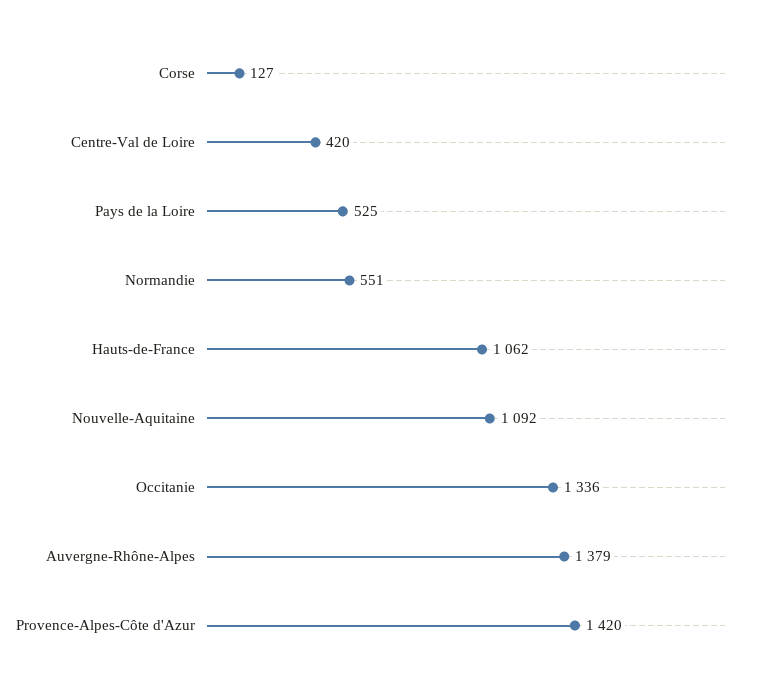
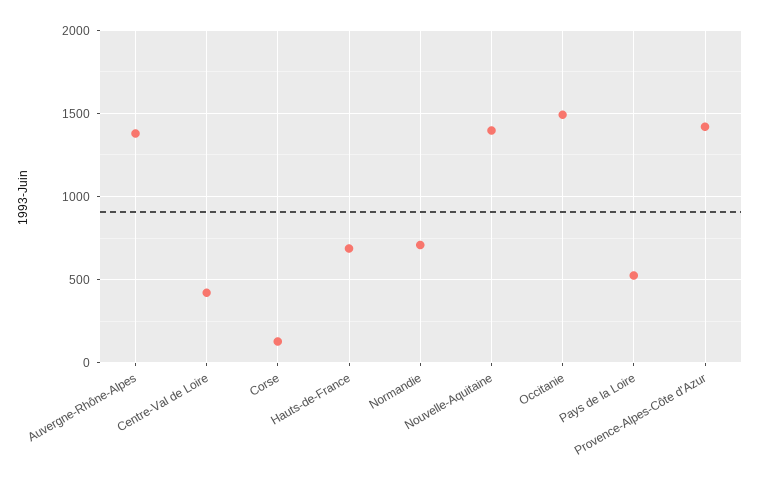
  {
    "Corse": 127,
    "Centre-Val de Loire": 420,
    "Pays de la Loire": 525,
-   "Normandie": 551,
+   "Normandie": 700,
-   "Hauts-de-France": 1062,
+   "Hauts-de-France": 700,
-   "Nouvelle-Aquitaine": 1092,
+   "Nouvelle-Aquitaine": 1400,
-   "Occitanie": 1336,
+   "Occitanie": 1500,
    "Auvergne-Rhône-Alpes": 1379,
    "Provence-Alpes-Côte d'Azur": 1420
  }

